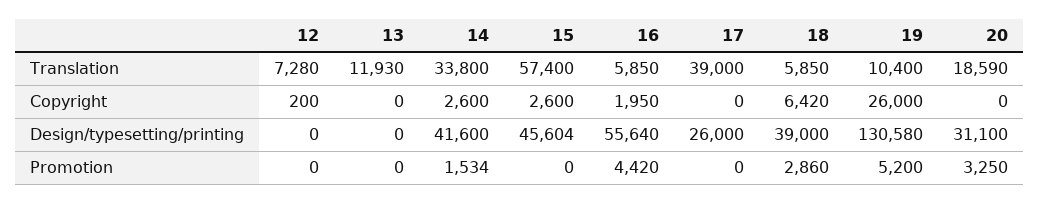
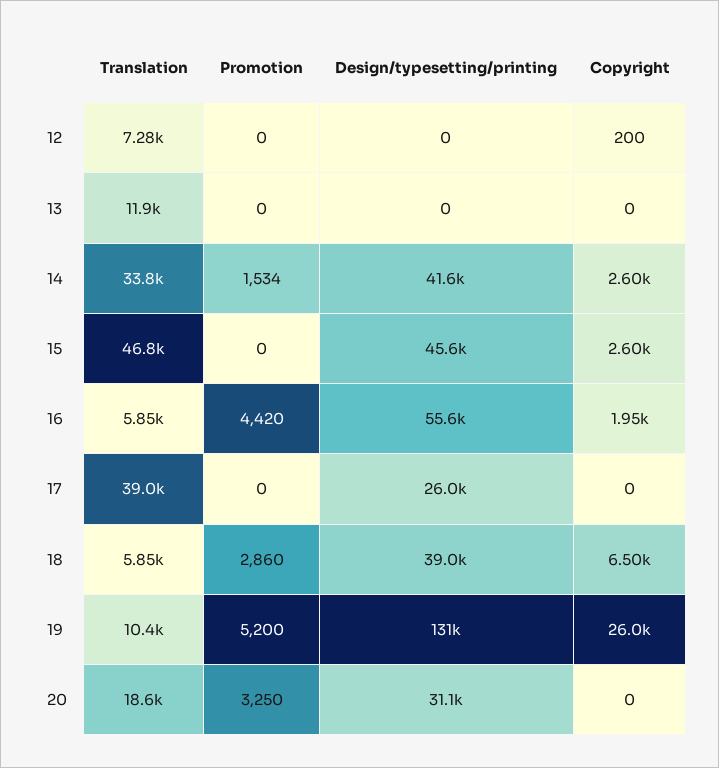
  {
    "12": {
      "Translation": 7280,
      "Copyright": 200,
      "Design/typesetting/printing": 0,
      "Promotion": 0
    },
    "13": {
      "Translation": 11930,
      "Copyright": 0,
      "Design/typesetting/printing": 0,
      "Promotion": 0
    },
    "14": {
      "Translation": 33800,
      "Copyright": 2600,
      "Design/typesetting/printing": 41600,
      "Promotion": 1534
    },
    "15": {
-     "Translation": 57400,
+     "Translation": 46800,
      "Copyright": 2600,
      "Design/typesetting/printing": 45604,
      "Promotion": 0
    },
    "16": {
      "Translation": 5850,
      "Copyright": 1950,
      "Design/typesetting/printing": 55640,
      "Promotion": 4420
    },
    "17": {
      "Translation": 39000,
      "Copyright": 0,
      "Design/typesetting/printing": 26000,
      "Promotion": 0
    },
    "18": {
      "Translation": 5850,
-     "Copyright": 6420,
+     "Copyright": 6500,
      "Design/typesetting/printing": 39000,
      "Promotion": 2860
    },
    "19": {
      "Translation": 10400,
      "Copyright": 26000,
      "Design/typesetting/printing": 130580,
      "Promotion": 5200
    },
    "20": {
      "Translation": 18590,
      "Copyright": 0,
      "Design/typesetting/printing": 31100,
      "Promotion": 3250
    }
  }

